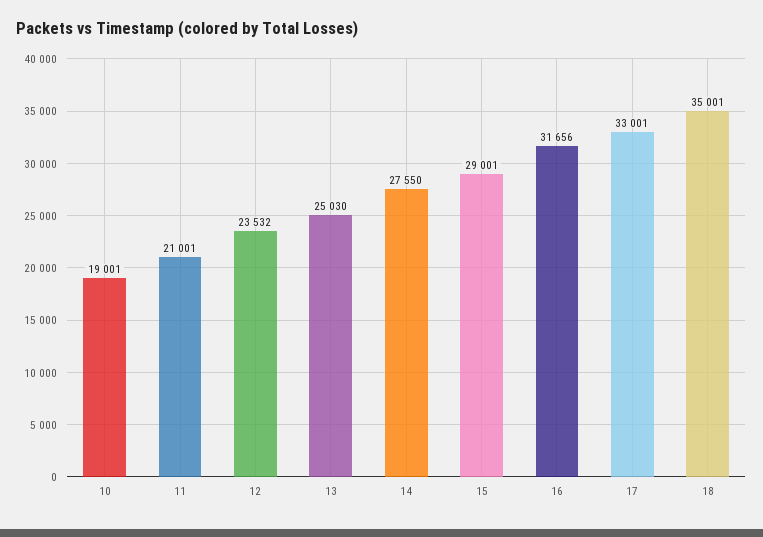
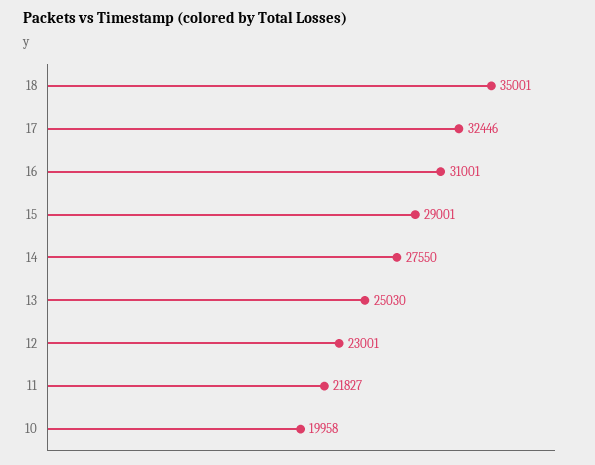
  {
-   "10": 19001,
+   "10": 19958,
-   "11": 21001,
+   "11": 21827,
-   "12": 23532,
+   "12": 23001,
    "13": 25030,
    "14": 27550,
    "15": 29001,
-   "16": 31656,
+   "16": 31001,
-   "17": 33001,
+   "17": 32446,
    "18": 35001
  }

